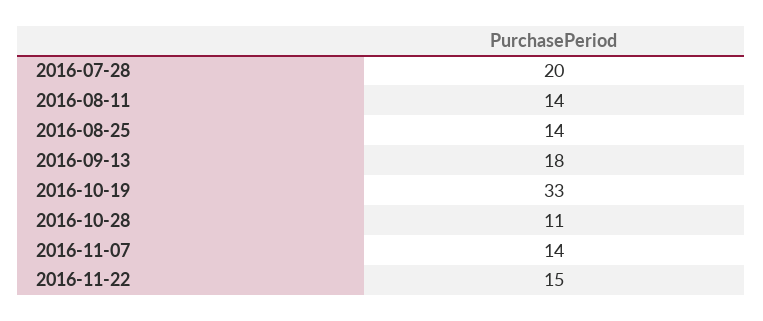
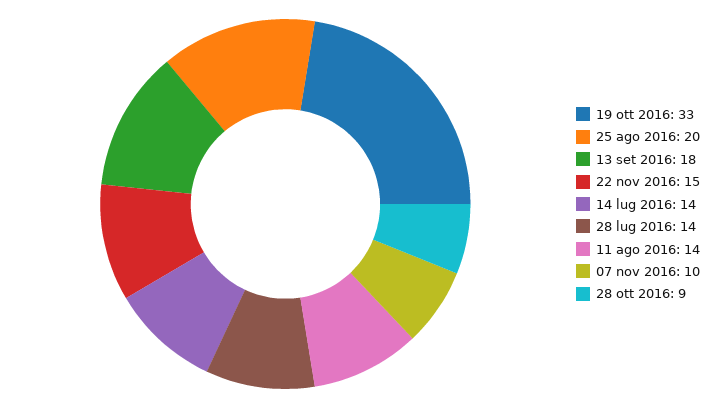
  {
-   "2016-07-28": 20,
+   "2016-07-28": 14,
    "2016-08-11": 14,
-   "2016-08-25": 14,
+   "2016-08-25": 20,
    "2016-09-13": 18,
    "2016-10-19": 33,
-   "2016-10-28": 11,
+   "2016-10-28": 9,
-   "2016-11-07": 14,
+   "2016-11-07": 10,
-   "2016-11-22": 15
+   "2016-11-22": 15,
+   "14 lug 2016": 14
  }

